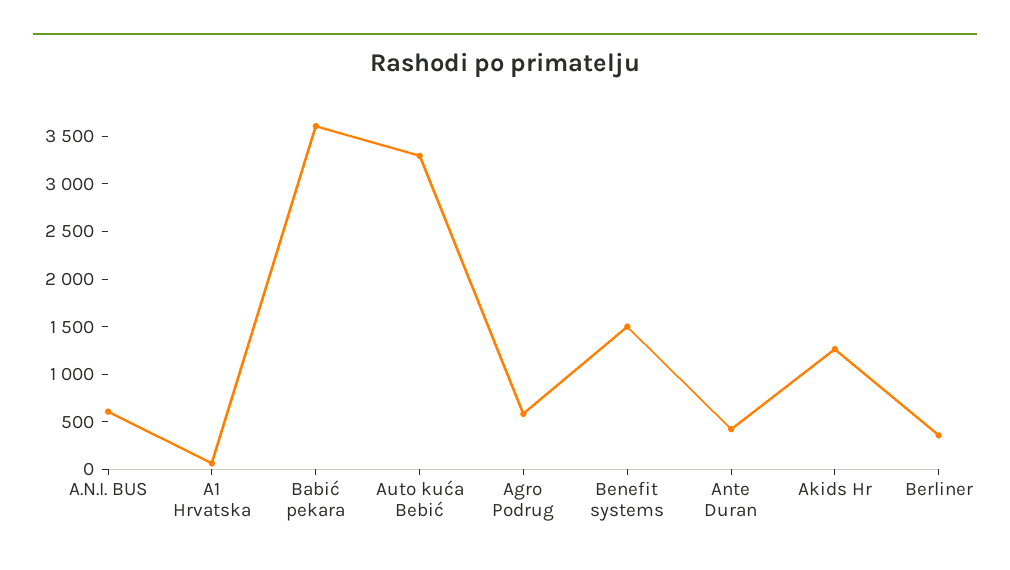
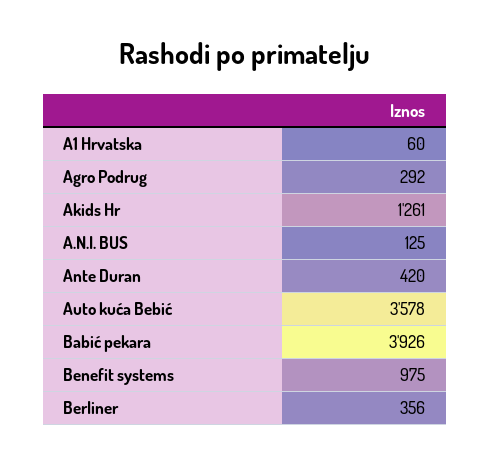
  {
-   "A.N.I. BUS": 600,
+   "A.N.I. BUS": 125,
    "A1 Hrvatska": 60,
-   "Babić pekara": 3600,
+   "Babić pekara": 3926,
-   "Auto kuća Bebić": 3300,
+   "Auto kuća Bebić": 3578,
-   "Agro Podrug": 600,
+   "Agro Podrug": 292,
-   "Benefit systems": 1500,
+   "Benefit systems": 975,
    "Ante Duran": 420,
    "Akids Hr": 1261,
    "Berliner": 356
  }

